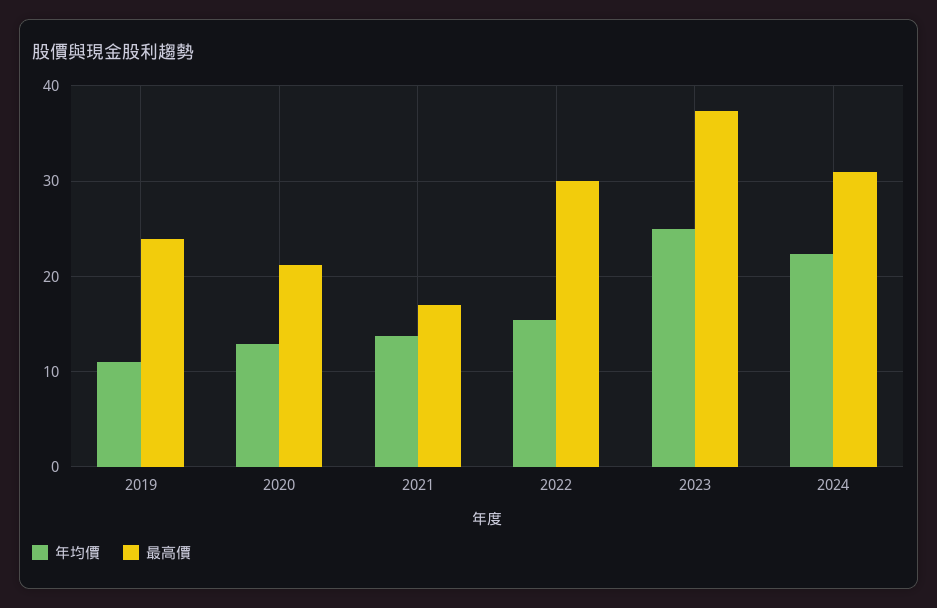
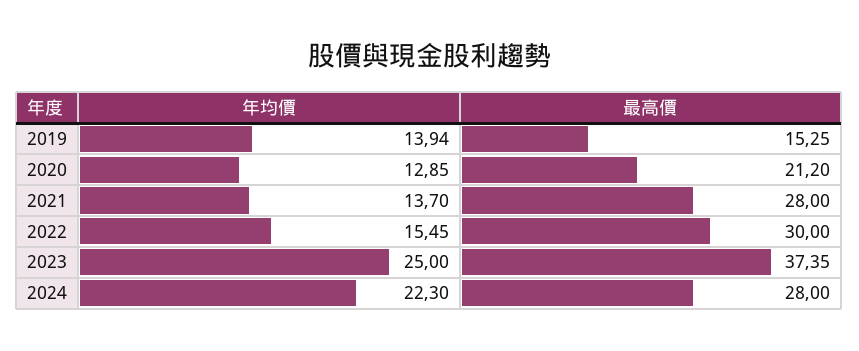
  {
    "年均價": {
-     "2019": 11,
+     "2019": 13.94,
      "2020": 12.85,
      "2021": 13.7,
      "2022": 15.45,
      "2023": 25,
      "2024": 22.3
    },
    "最高價": {
-     "2019": 24,
+     "2019": 15.25,
      "2020": 21.2,
-     "2021": 17,
+     "2021": 28,
      "2022": 30,
      "2023": 37.35,
-     "2024": 31
+     "2024": 28
    }
  }

